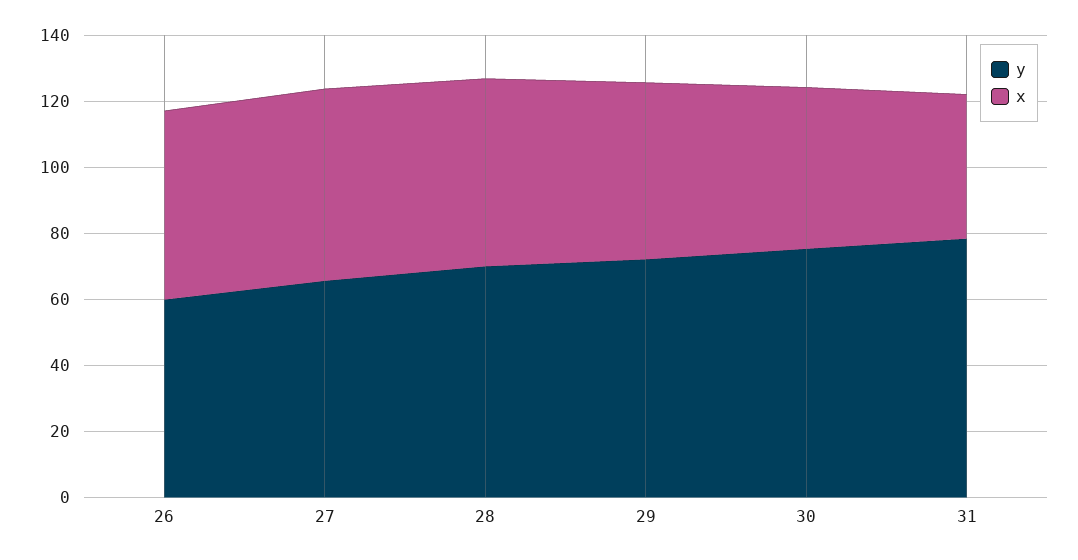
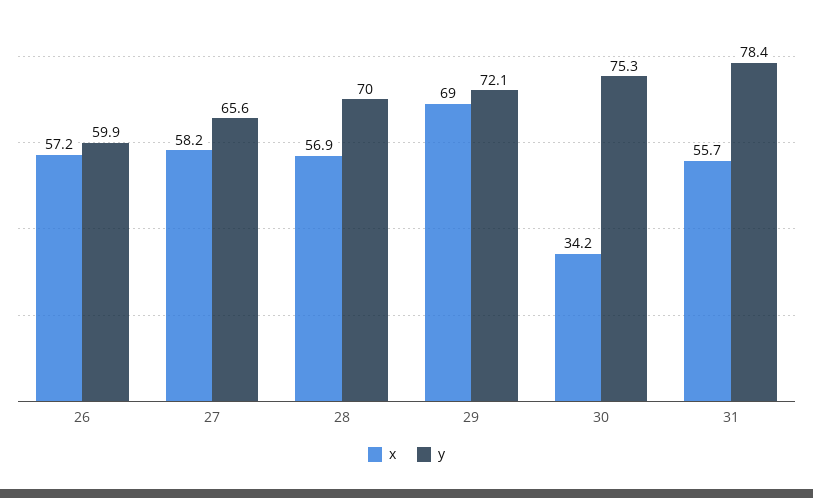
  {
    "y": {
      "26": 59.9,
      "27": 65.6,
      "28": 70,
      "29": 72.1,
      "30": 75.3,
      "31": 78.4
    },
    "x": {
      "26": 57.2,
      "27": 58.2,
      "28": 56.9,
-     "29": 55,
+     "29": 69,
-     "30": 50,
+     "30": 34.2,
-     "31": 45
+     "31": 55.7
    }
  }

